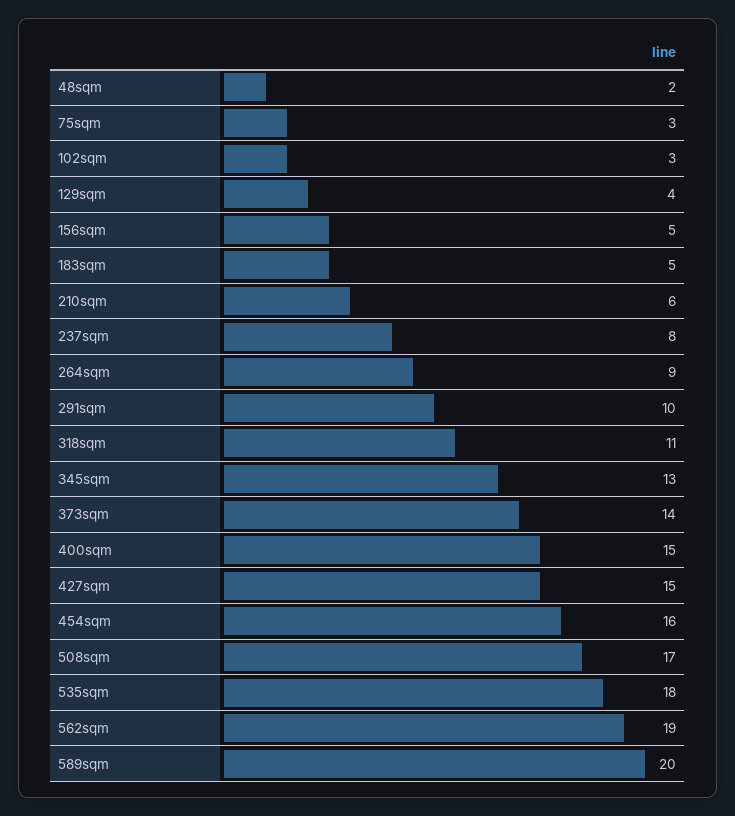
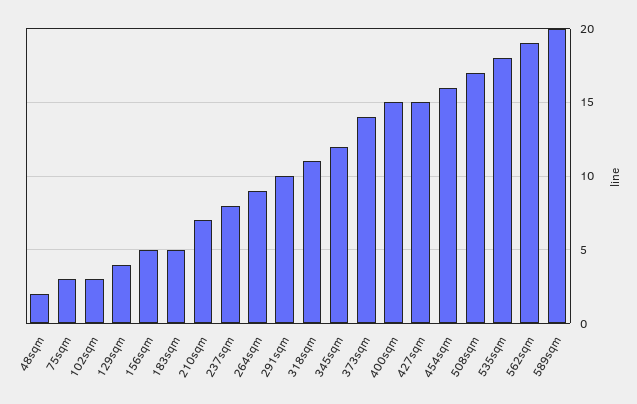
  {
    "48sqm": 2,
    "75sqm": 3,
    "102sqm": 3,
    "129sqm": 4,
    "156sqm": 5,
    "183sqm": 5,
-   "210sqm": 6,
+   "210sqm": 7,
    "237sqm": 8,
    "264sqm": 9,
    "291sqm": 10,
    "318sqm": 11,
-   "345sqm": 13,
+   "345sqm": 12,
    "373sqm": 14,
    "400sqm": 15,
    "427sqm": 15,
    "454sqm": 16,
    "508sqm": 17,
    "535sqm": 18,
    "562sqm": 19,
    "589sqm": 20
  }

